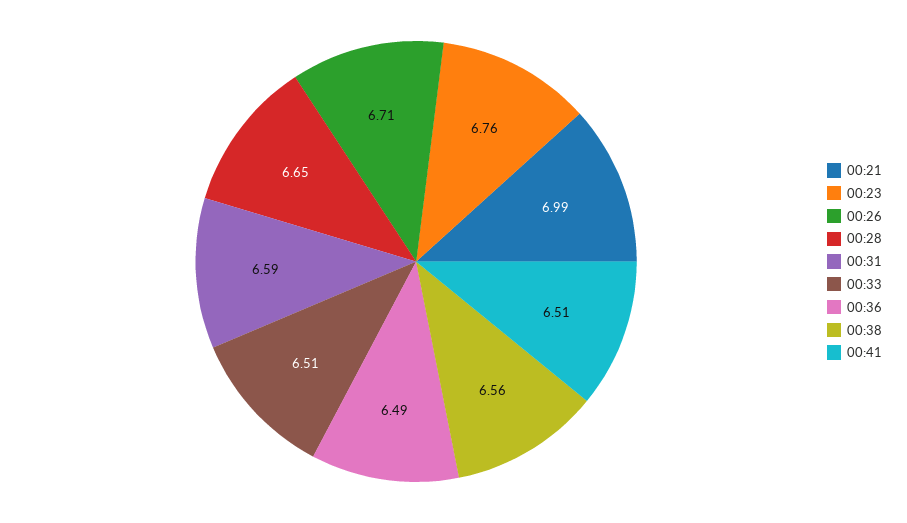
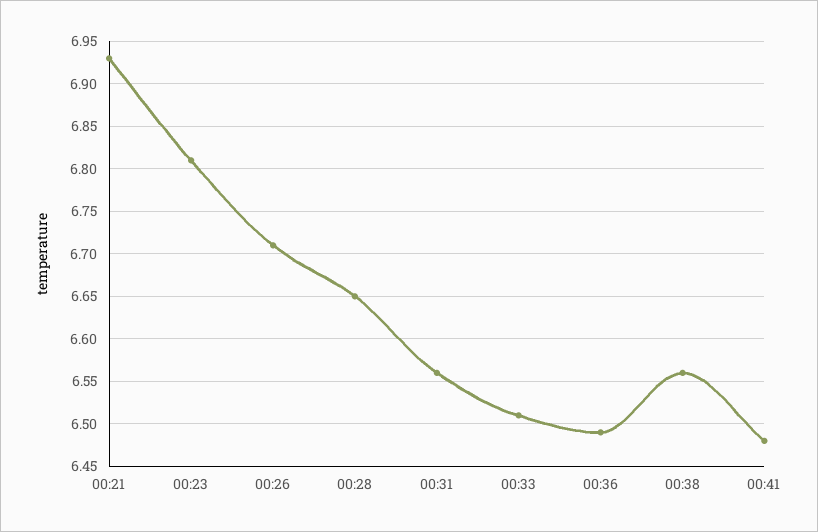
  {
-   "00:21": 6.99,
+   "00:21": 6.93,
-   "00:23": 6.76,
+   "00:23": 6.81,
    "00:26": 6.71,
    "00:28": 6.65,
-   "00:31": 6.59,
+   "00:31": 6.56,
    "00:33": 6.51,
    "00:36": 6.49,
    "00:38": 6.56,
-   "00:41": 6.51
+   "00:41": 6.48
  }

